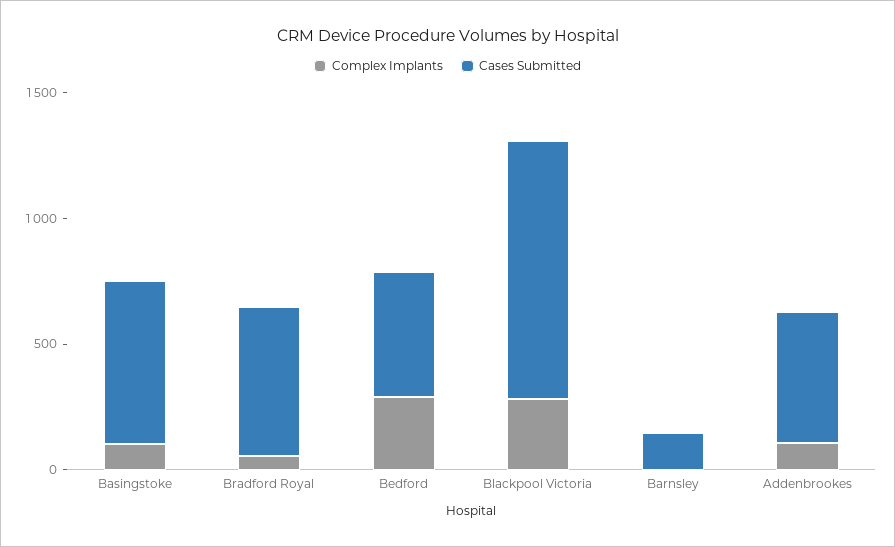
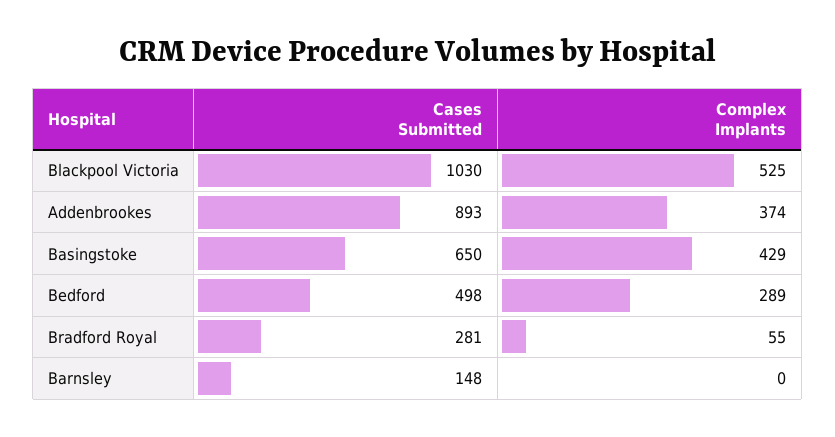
  {
    "Complex Implants": {
-     "Basingstoke": 100,
+     "Basingstoke": 429,
      "Bradford Royal": 55,
      "Bedford": 289,
-     "Blackpool Victoria": 300,
+     "Blackpool Victoria": 525,
      "Barnsley": 0,
-     "Addenbrookes": 100
+     "Addenbrookes": 374
    },
    "Cases Submitted": {
      "Basingstoke": 650,
-     "Bradford Royal": 600,
+     "Bradford Royal": 281,
      "Bedford": 498,
      "Blackpool Victoria": 1030,
      "Barnsley": 148,
-     "Addenbrookes": 500
+     "Addenbrookes": 893
    }
  }

